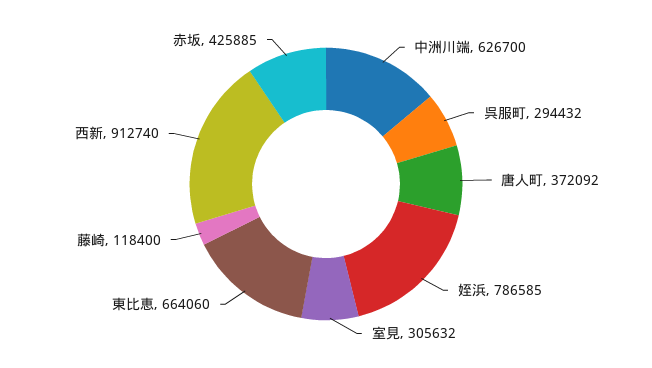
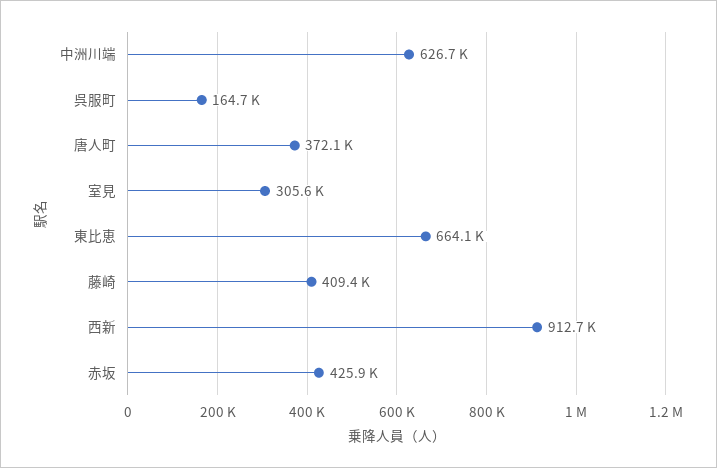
  {
    "中洲川端": 626700,
-   "呉服町": 294432,
+   "呉服町": 164700,
    "唐人町": 372092,
-   "姪浜": 786585,
    "室見": 305632,
    "東比恵": 664060,
-   "藤崎": 118400,
+   "藤崎": 409400,
    "西新": 912740,
    "赤坂": 425885
  }

